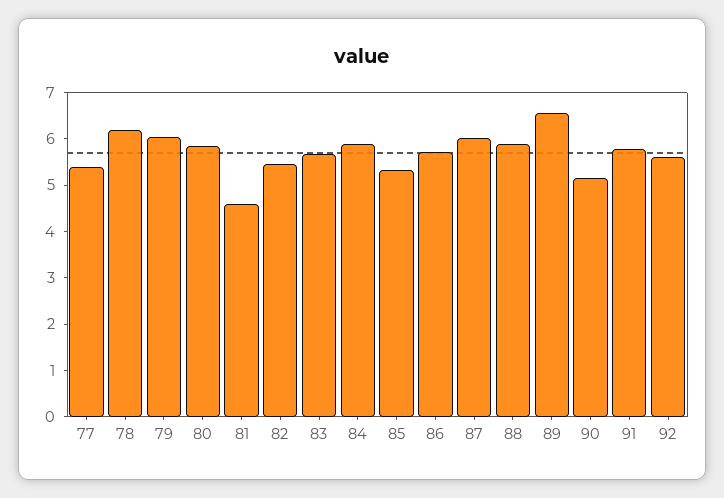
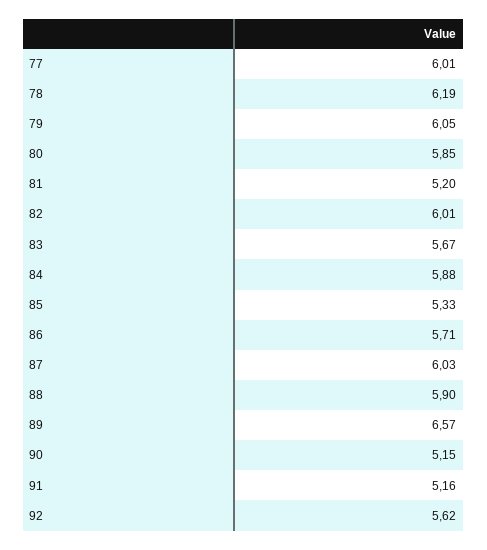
  {
-   "77": 5.4,
+   "77": 6.01,
    "78": 6.19,
    "79": 6.05,
    "80": 5.85,
-   "81": 4.6,
+   "81": 5.2,
-   "82": 5.4,
+   "82": 6.01,
    "83": 5.67,
    "84": 5.88,
    "85": 5.33,
    "86": 5.71,
    "87": 6.03,
    "88": 5.9,
    "89": 6.57,
    "90": 5.15,
-   "91": 5.8,
+   "91": 5.16,
    "92": 5.62
  }

